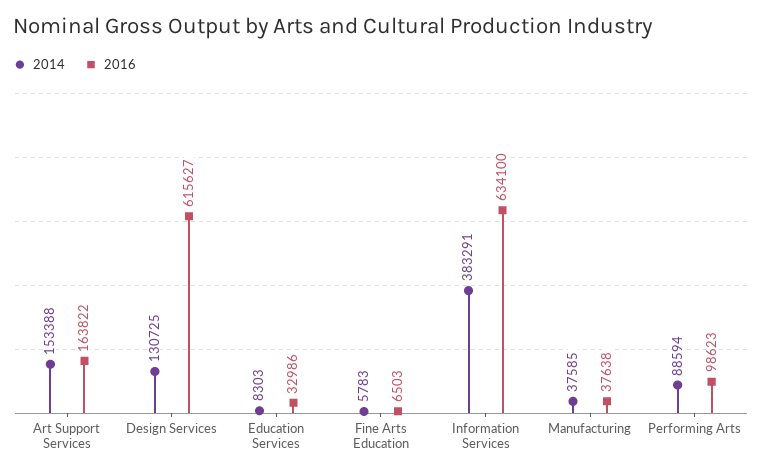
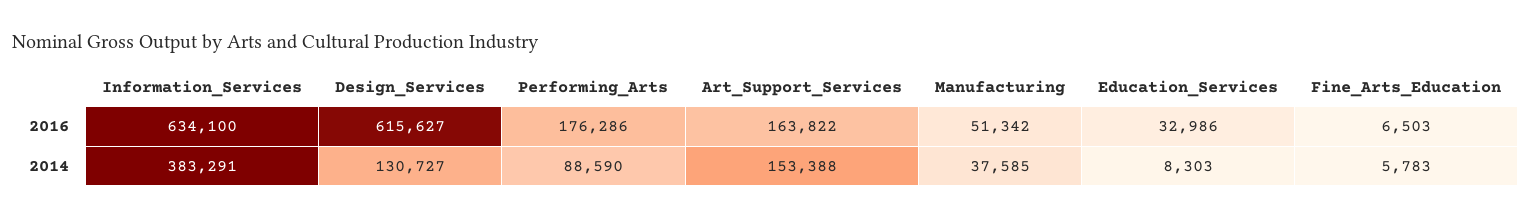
  {
    "2014": {
      "Art Support Services": 153388,
-     "Design Services": 130725,
+     "Design Services": 130727,
      "Education Services": 8303,
      "Fine Arts Education": 5783,
      "Information Services": 383291,
      "Manufacturing": 37585,
-     "Performing Arts": 88594
+     "Performing Arts": 88590
    },
    "2016": {
      "Art Support Services": 163822,
      "Design Services": 615627,
      "Education Services": 32986,
      "Fine Arts Education": 6503,
      "Information Services": 634100,
-     "Manufacturing": 37638,
+     "Manufacturing": 51342,
-     "Performing Arts": 98623
+     "Performing Arts": 176286
    }
  }

